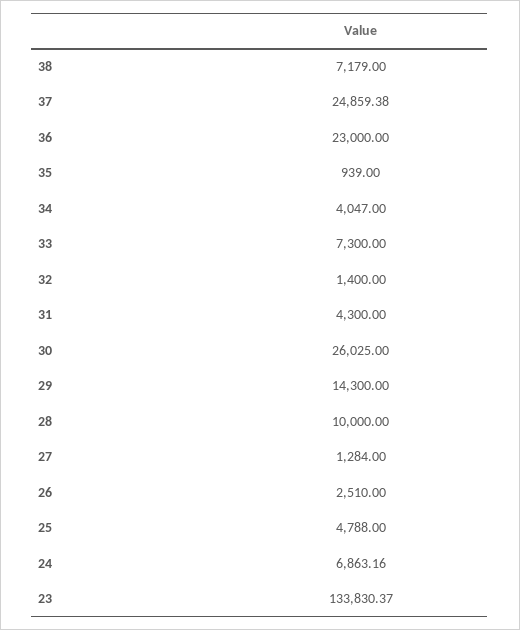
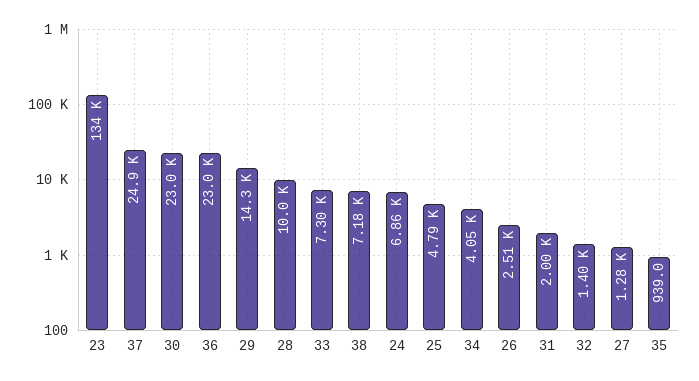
  {
    "38": 7179,
    "37": 24859.38,
    "36": 23000,
    "35": 939,
    "34": 4047,
    "33": 7300,
    "32": 1400,
-   "31": 4300,
+   "31": 2000,
-   "30": 26025,
+   "30": 23000,
    "29": 14300,
    "28": 10000,
    "27": 1284,
    "26": 2510,
    "25": 4788,
    "24": 6863.16,
    "23": 133830.37
  }

